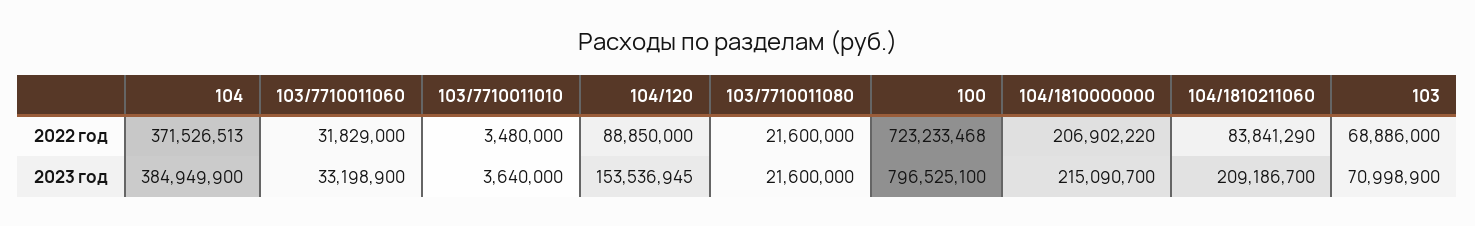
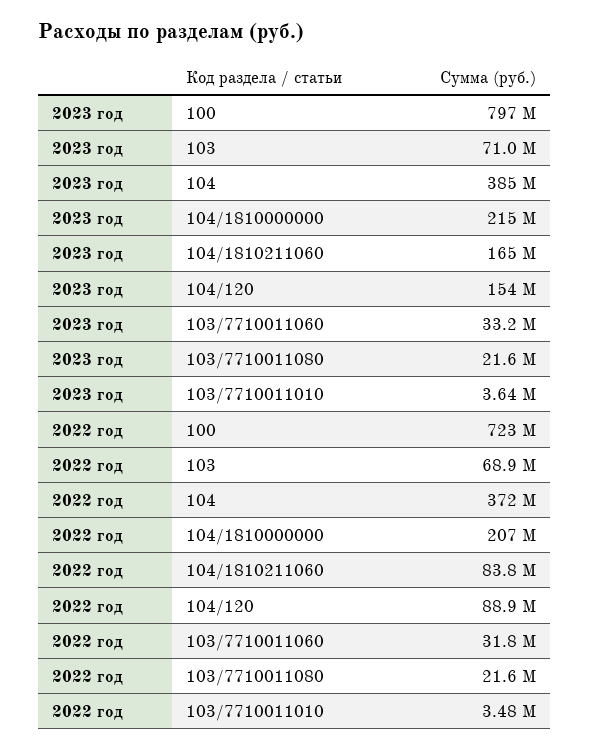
  {
    "104": {
      "2022 год": 371526513,
      "2023 год": 384949900
    },
    "103/7710011060": {
      "2022 год": 31829000,
      "2023 год": 33198900
    },
    "103/7710011010": {
      "2022 год": 3480000,
      "2023 год": 3640000
    },
    "104/120": {
      "2022 год": 88850000,
      "2023 год": 153536945
    },
    "103/7710011080": {
      "2022 год": 21600000,
      "2023 год": 21600000
    },
    "100": {
      "2022 год": 723233468,
      "2023 год": 796525100
    },
    "104/1810000000": {
      "2022 год": 206902220,
      "2023 год": 215090700
    },
    "104/1810211060": {
      "2022 год": 83841290,
-     "2023 год": 209186700
+     "2023 год": 165000000
    },
    "103": {
      "2022 год": 68886000,
      "2023 год": 70998900
    }
  }

